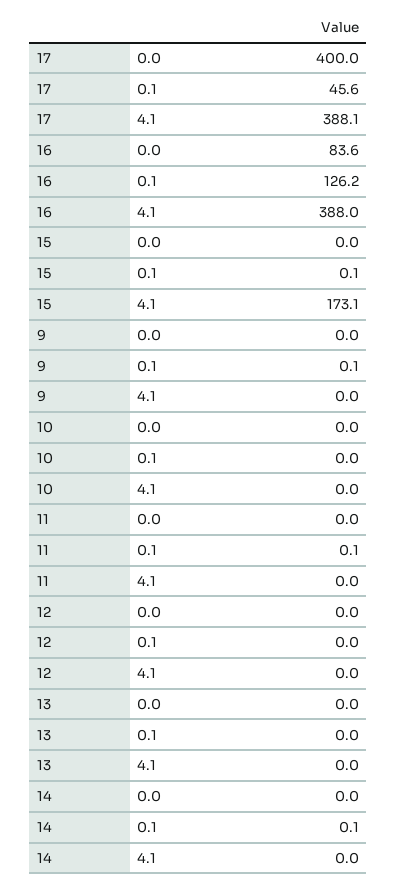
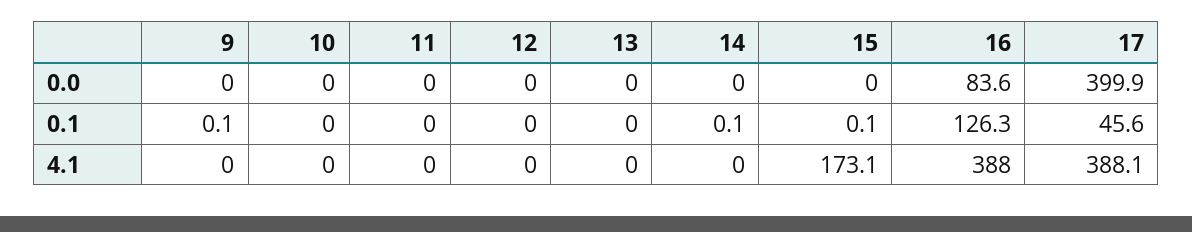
  {
    "17": {
-     "0.0": 400,
+     "0.0": 399.9,
      "0.1": 45.6,
      "4.1": 388.1
    },
    "16": {
      "0.0": 83.6,
-     "0.1": 126.2,
+     "0.1": 126.3,
      "4.1": 388
    },
    "15": {
      "0.0": 0,
      "0.1": 0.1,
      "4.1": 173.1
    },
    "9": {
      "0.0": 0,
      "0.1": 0.1,
      "4.1": 0
    },
    "10": {
      "0.0": 0,
      "0.1": 0,
      "4.1": 0
    },
    "11": {
      "0.0": 0,
-     "0.1": 0.1,
+     "0.1": 0,
      "4.1": 0
    },
    "12": {
      "0.0": 0,
      "0.1": 0,
      "4.1": 0
    },
    "13": {
      "0.0": 0,
      "0.1": 0,
      "4.1": 0
    },
    "14": {
      "0.0": 0,
      "0.1": 0.1,
      "4.1": 0
    }
  }

